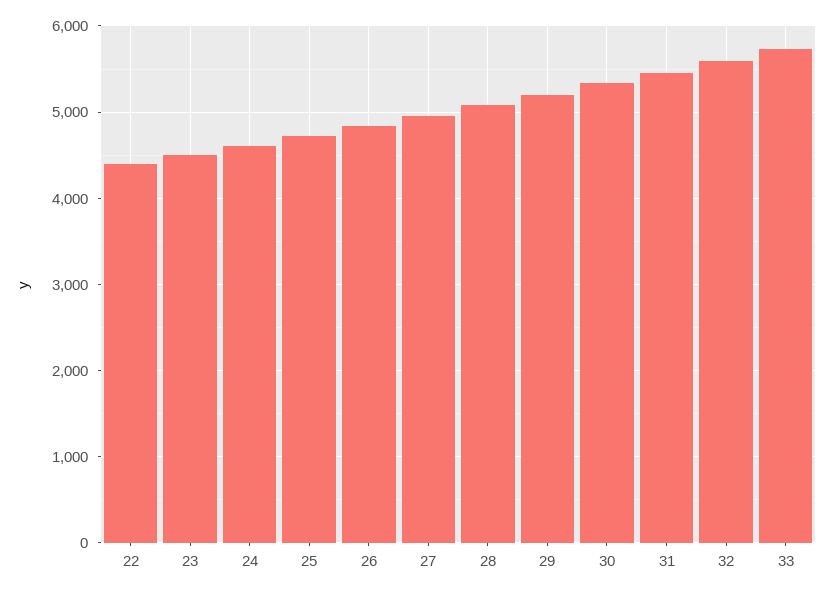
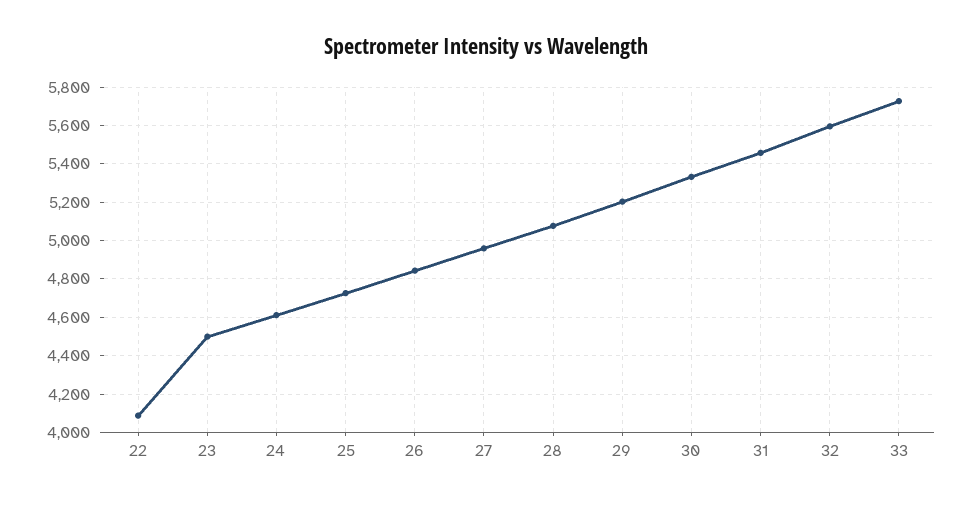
  {
-   "22": 4400,
+   "22": 4100,
    "23": 4500,
    "24": 4600,
    "25": 4750,
    "26": 4850,
    "27": 4950,
    "28": 5100,
    "29": 5200,
    "30": 5350,
    "31": 5450,
    "32": 5600,
    "33": 5750
  }

